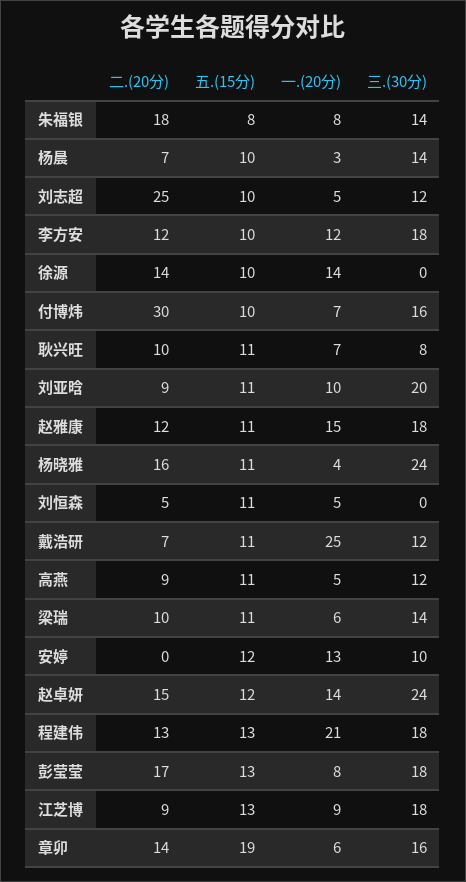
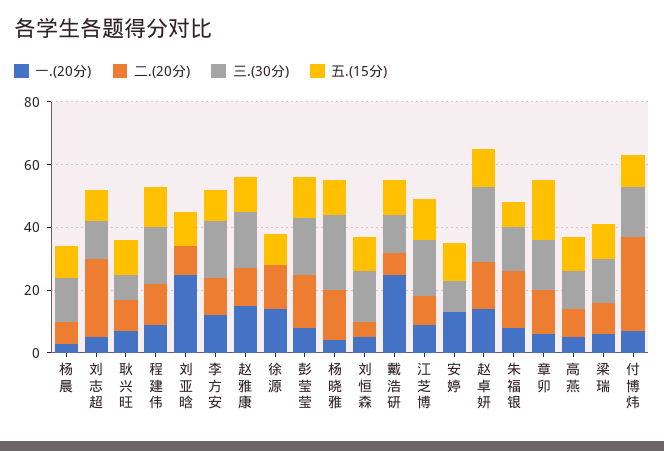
  {
    "二.(20分)": {
      "朱福银": 18,
      "杨晨": 7,
      "刘志超": 25,
      "李方安": 12,
      "徐源": 14,
      "付博炜": 30,
      "耿兴旺": 10,
      "刘亚晗": 9,
      "赵雅康": 12,
      "杨晓雅": 16,
      "刘恒森": 5,
      "戴浩研": 7,
      "高燕": 9,
      "梁瑞": 10,
      "安婷": 0,
      "赵卓妍": 15,
      "程建伟": 13,
      "彭莹莹": 17,
      "江芝博": 9,
      "章卯": 14
    },
    "五.(15分)": {
      "朱福银": 8,
      "杨晨": 10,
      "刘志超": 10,
      "李方安": 10,
      "徐源": 10,
      "付博炜": 10,
      "耿兴旺": 11,
      "刘亚晗": 11,
      "赵雅康": 11,
      "杨晓雅": 11,
      "刘恒森": 11,
      "戴浩研": 11,
      "高燕": 11,
      "梁瑞": 11,
      "安婷": 12,
      "赵卓妍": 12,
      "程建伟": 13,
      "彭莹莹": 13,
      "江芝博": 13,
      "章卯": 19
    },
    "一.(20分)": {
      "朱福银": 8,
      "杨晨": 3,
      "刘志超": 5,
      "李方安": 12,
      "徐源": 14,
      "付博炜": 7,
      "耿兴旺": 7,
-     "刘亚晗": 10,
+     "刘亚晗": 25,
      "赵雅康": 15,
      "杨晓雅": 4,
      "刘恒森": 5,
      "戴浩研": 25,
      "高燕": 5,
      "梁瑞": 6,
      "安婷": 13,
      "赵卓妍": 14,
-     "程建伟": 21,
+     "程建伟": 10,
      "彭莹莹": 8,
      "江芝博": 9,
      "章卯": 6
    },
    "三.(30分)": {
      "朱福银": 14,
      "杨晨": 14,
      "刘志超": 12,
      "李方安": 18,
      "徐源": 0,
      "付博炜": 16,
      "耿兴旺": 8,
-     "刘亚晗": 20,
+     "刘亚晗": 0,
      "赵雅康": 18,
      "杨晓雅": 24,
-     "刘恒森": 0,
+     "刘恒森": 15,
      "戴浩研": 12,
      "高燕": 12,
      "梁瑞": 14,
      "安婷": 10,
      "赵卓妍": 24,
      "程建伟": 18,
      "彭莹莹": 18,
      "江芝博": 18,
      "章卯": 16
    }
  }

